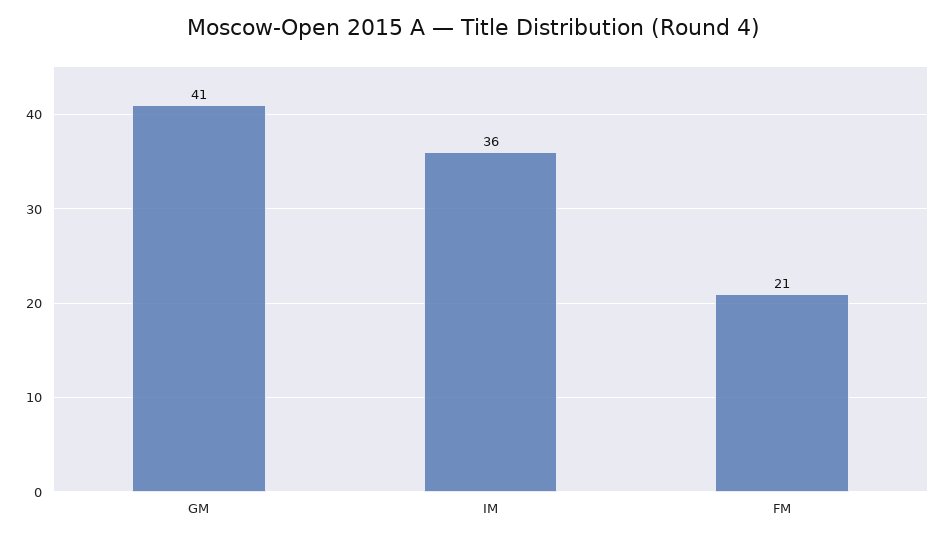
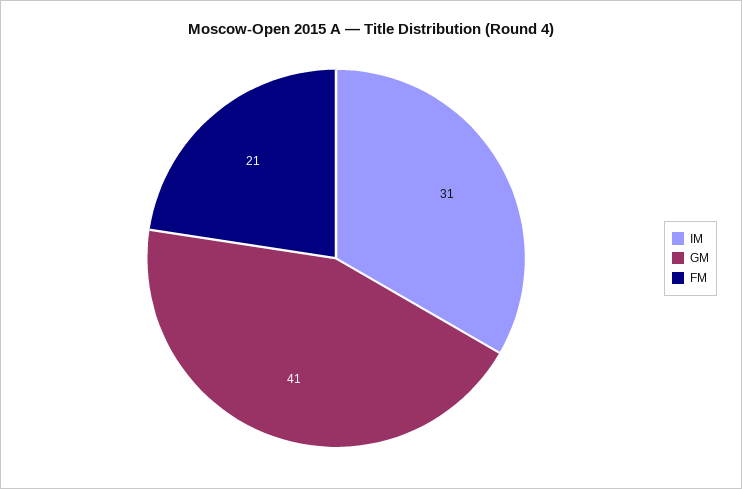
  {
    "GM": 41,
-   "IM": 36,
+   "IM": 31,
    "FM": 21
  }

